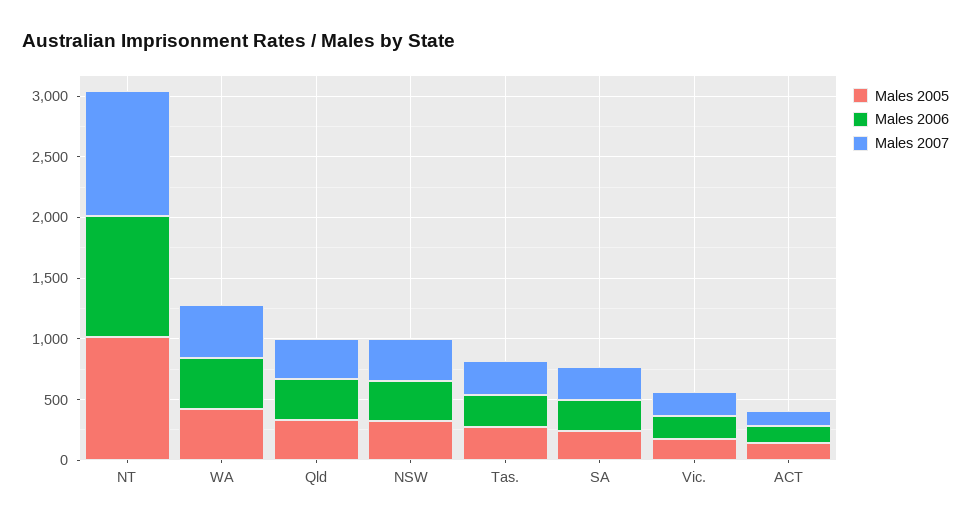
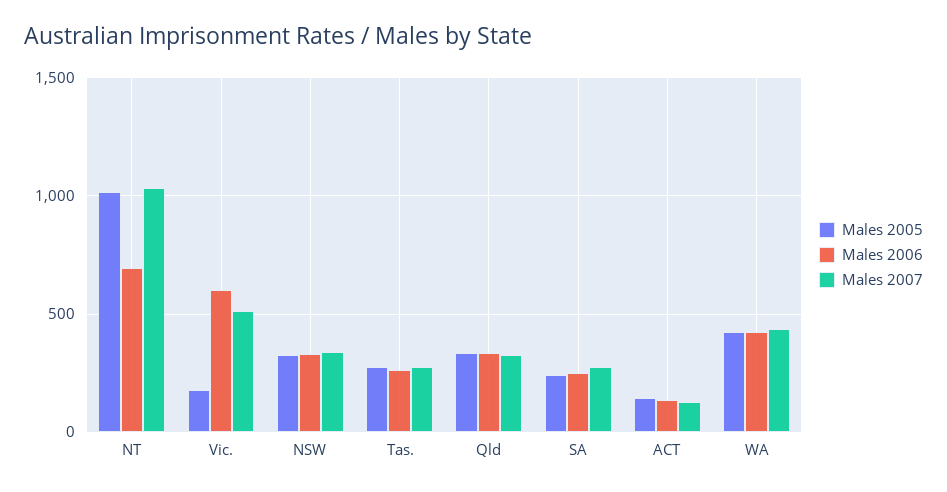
  {
    "Males 2005": {
      "NT": 1000,
      "WA": 400,
      "Qld": 350,
      "NSW": 350,
      "Tas.": 300,
      "SA": 250,
      "Vic.": 200,
      "ACT": 150
    },
    "Males 2006": {
-     "NT": 1000,
+     "NT": 700,
      "WA": 400,
      "Qld": 350,
      "NSW": 350,
      "Tas.": 250,
      "SA": 250,
-     "Vic.": 200,
+     "Vic.": 600,
      "ACT": 150
    },
    "Males 2007": {
      "NT": 1050,
      "WA": 450,
      "Qld": 350,
      "NSW": 350,
      "Tas.": 300,
      "SA": 300,
-     "Vic.": 200,
+     "Vic.": 500,
      "ACT": 150
    }
  }

